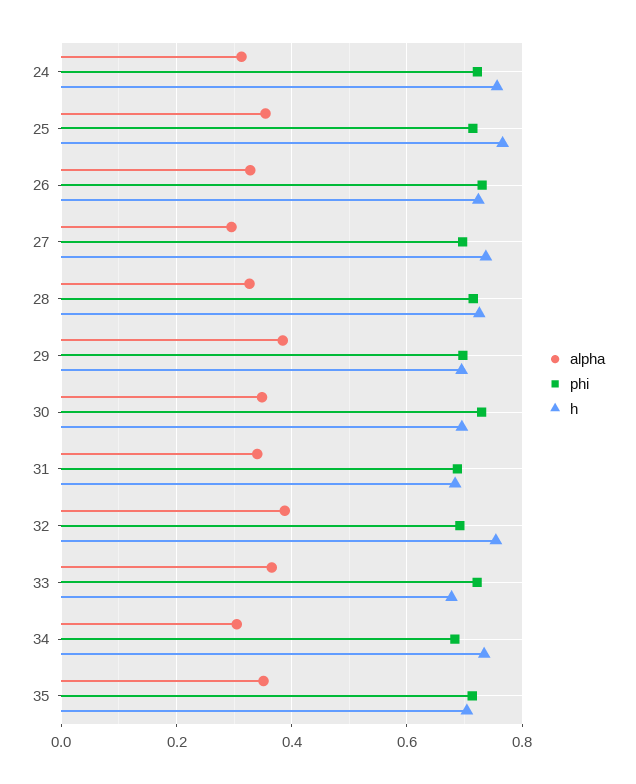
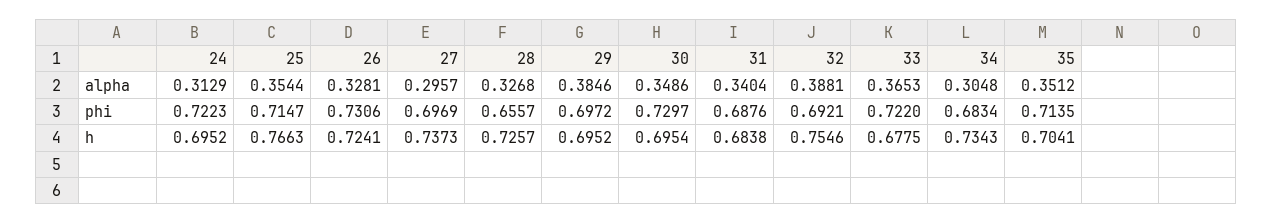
  {
    "alpha": {
      "24": 0.3129,
      "25": 0.3544,
      "26": 0.3281,
      "27": 0.2957,
      "28": 0.3268,
      "29": 0.3846,
      "30": 0.3486,
      "31": 0.3404,
      "32": 0.3881,
      "33": 0.3653,
      "34": 0.3048,
      "35": 0.3512
    },
    "phi": {
      "24": 0.7223,
      "25": 0.7147,
      "26": 0.7306,
      "27": 0.6969,
-     "28": 0.72,
+     "28": 0.6557,
      "29": 0.6972,
      "30": 0.7297,
      "31": 0.6876,
      "32": 0.6921,
      "33": 0.722,
      "34": 0.6834,
      "35": 0.7135
    },
    "h": {
-     "24": 0.76,
+     "24": 0.6952,
      "25": 0.7663,
      "26": 0.7241,
      "27": 0.7373,
      "28": 0.7257,
      "29": 0.6952,
      "30": 0.6954,
      "31": 0.6838,
      "32": 0.7546,
      "33": 0.6775,
      "34": 0.7343,
      "35": 0.7041
    }
  }

